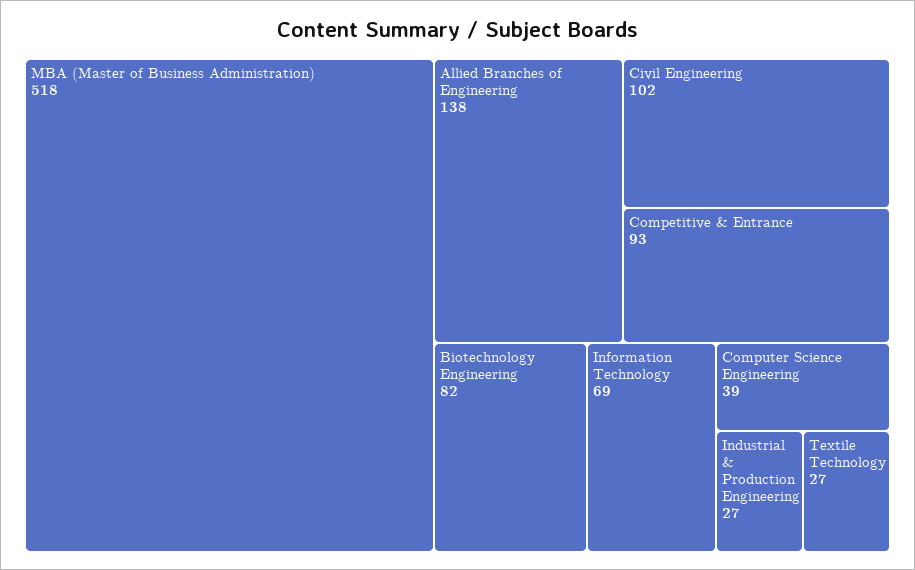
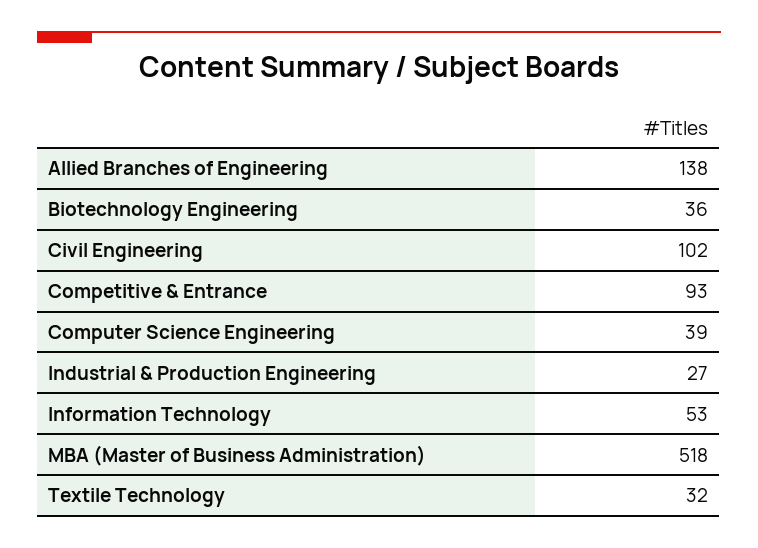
  {
    "MBA (Master of Business Administration)": 518,
    "Allied Branches of Engineering": 138,
    "Civil Engineering": 102,
    "Competitive & Entrance": 93,
-   "Biotechnology Engineering": 82,
+   "Biotechnology Engineering": 36,
-   "Information Technology": 69,
+   "Information Technology": 53,
    "Computer Science Engineering": 39,
    "Industrial & Production Engineering": 27,
-   "Textile Technology": 27
+   "Textile Technology": 32
  }

